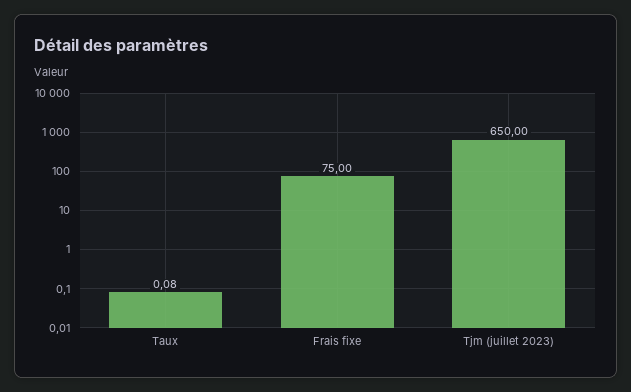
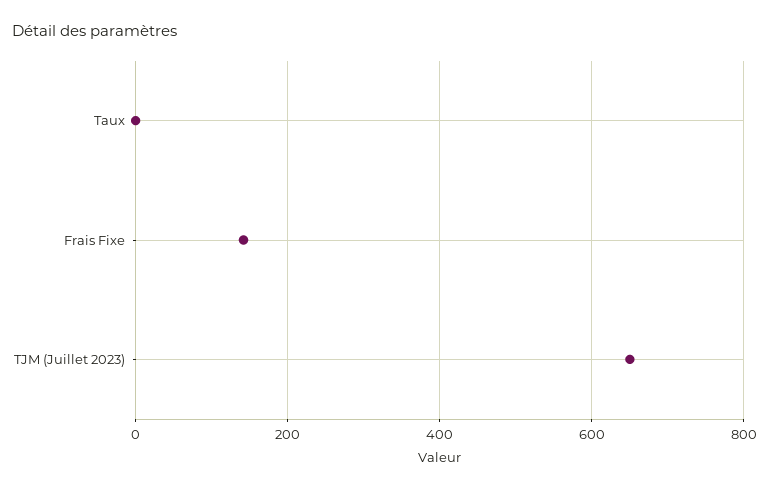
  {
    "Taux": 0.08,
-   "Frais fixe": 75,
+   "Frais fixe": 140,
    "Tjm (juillet 2023)": 650
  }

